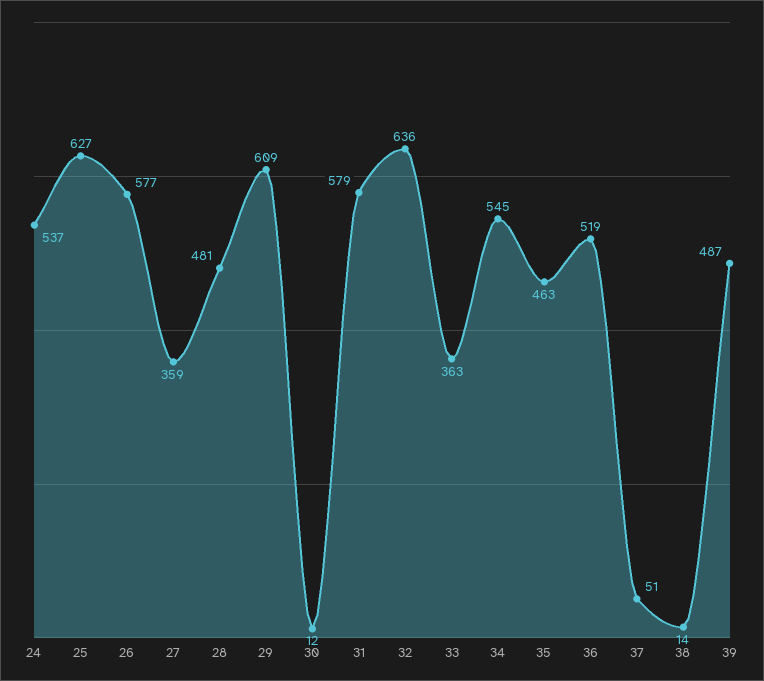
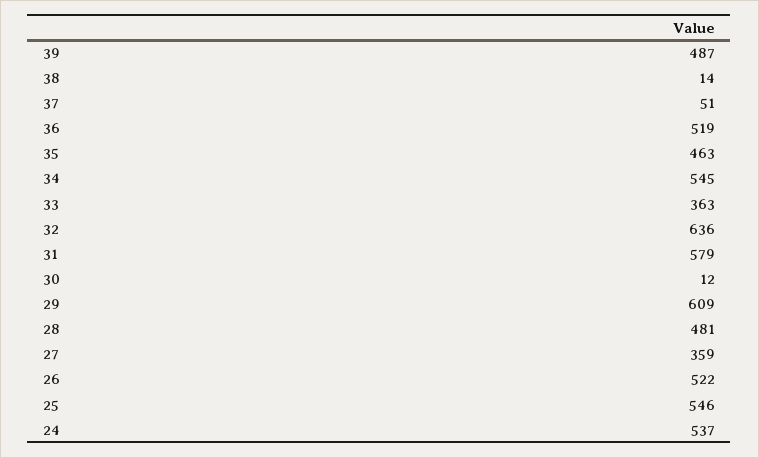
  {
    "24": 537,
-   "25": 627,
+   "25": 546,
-   "26": 577,
+   "26": 522,
    "27": 359,
    "28": 481,
    "29": 609,
    "30": 12,
    "31": 579,
    "32": 636,
    "33": 363,
    "34": 545,
    "35": 463,
    "36": 519,
    "37": 51,
    "38": 14,
    "39": 487
  }

